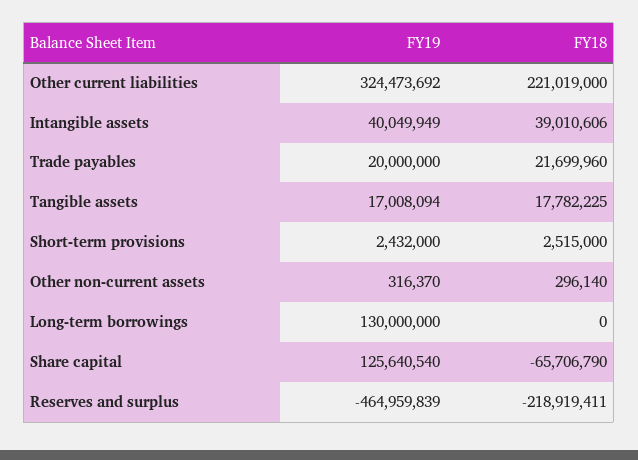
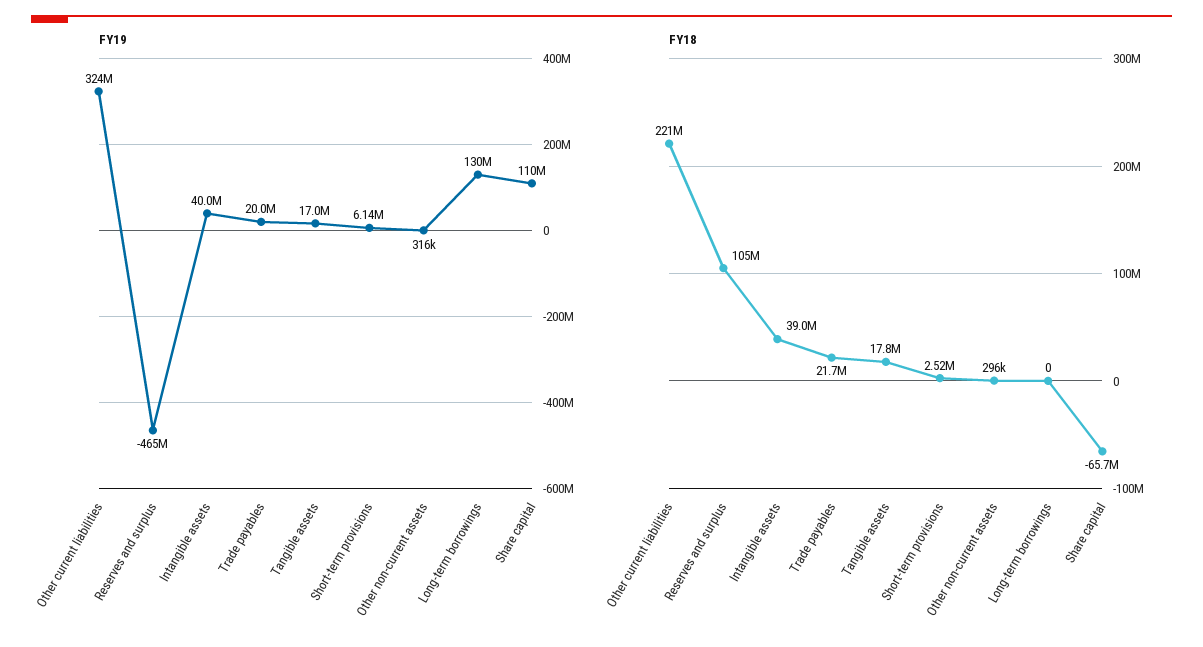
  {
    "FY19": {
      "Other current liabilities": 324473692,
      "Intangible assets": 40049949,
      "Trade payables": 20000000,
      "Tangible assets": 17008094,
-     "Short-term provisions": 2432000,
+     "Short-term provisions": 6140000,
      "Other non-current assets": 316370,
      "Long-term borrowings": 130000000,
-     "Share capital": 125640540,
+     "Share capital": 110000000,
      "Reserves and surplus": -464959839
    },
    "FY18": {
      "Other current liabilities": 221019000,
      "Intangible assets": 39010606,
      "Trade payables": 21699960,
      "Tangible assets": 17782225,
      "Short-term provisions": 2515000,
      "Other non-current assets": 296140,
      "Long-term borrowings": 0,
      "Share capital": -65706790,
-     "Reserves and surplus": -218919411
+     "Reserves and surplus": 105000000
    }
  }

